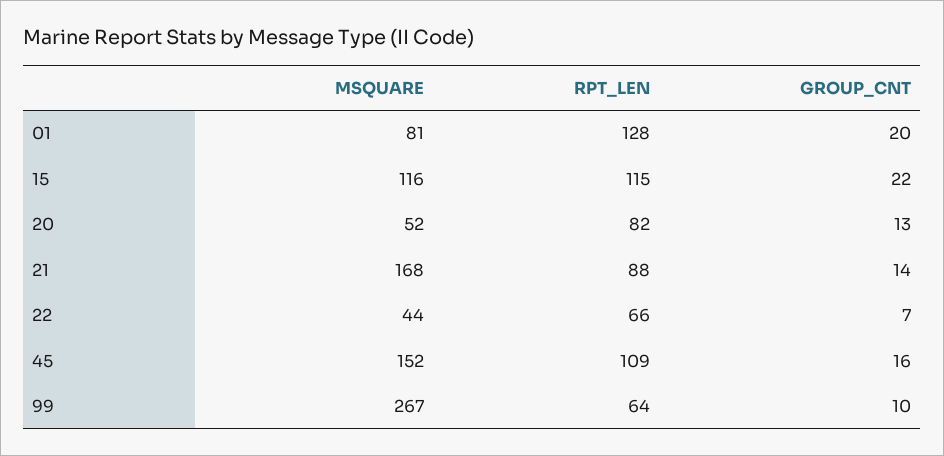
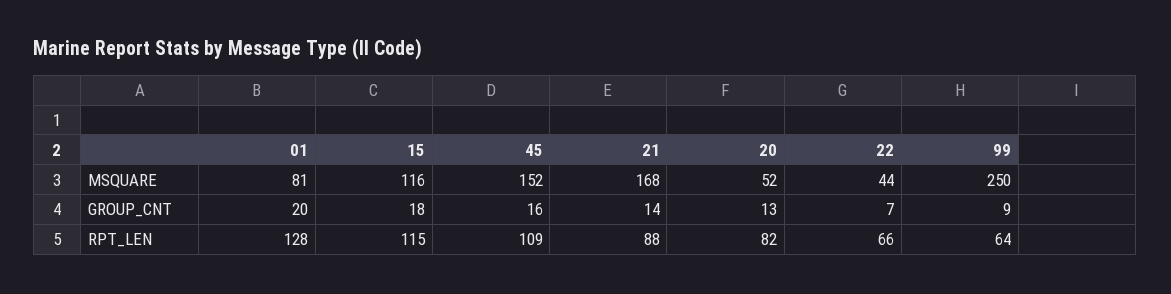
  {
    "MSQUARE": {
      "01": 81,
      "15": 116,
      "20": 52,
      "21": 168,
      "22": 44,
      "45": 152,
-     "99": 267
+     "99": 250
    },
    "RPT_LEN": {
      "01": 128,
      "15": 115,
      "20": 82,
      "21": 88,
      "22": 66,
      "45": 109,
      "99": 64
    },
    "GROUP_CNT": {
      "01": 20,
-     "15": 22,
+     "15": 18,
      "20": 13,
      "21": 14,
      "22": 7,
      "45": 16,
-     "99": 10
+     "99": 9
    }
  }

